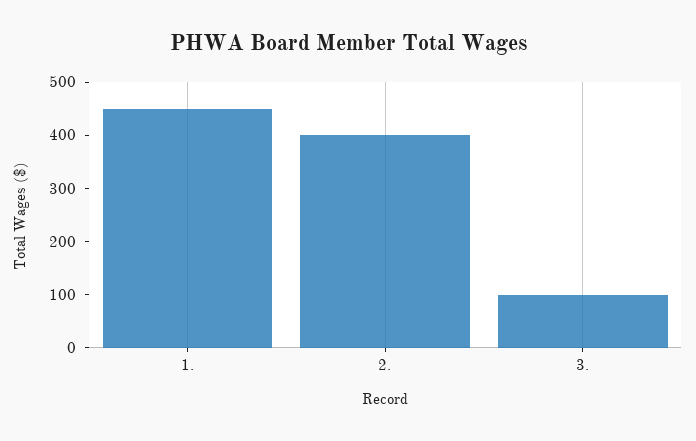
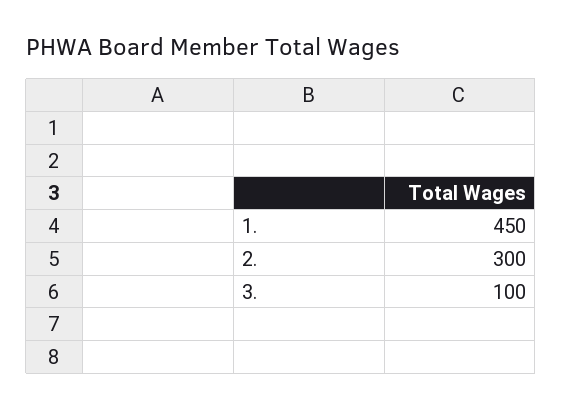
  {
    "1.": 450,
-   "2.": 400,
+   "2.": 300,
    "3.": 100
  }

